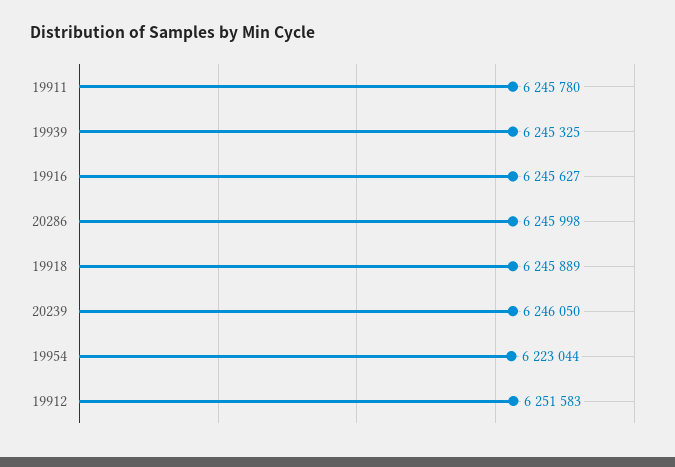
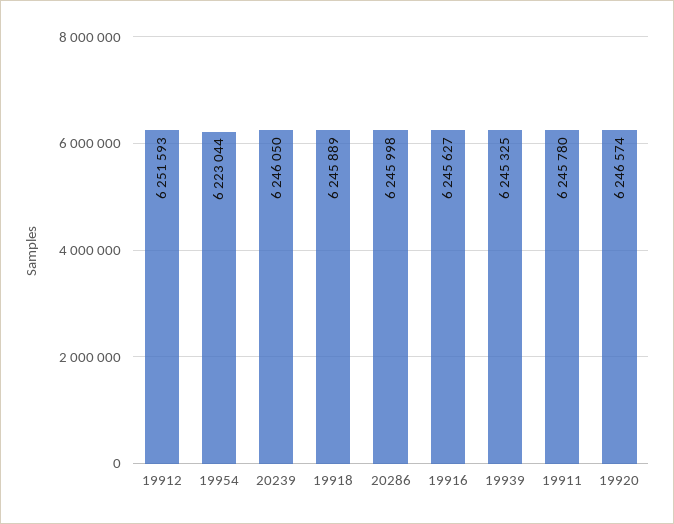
  {
    "19911": 6245780,
    "19939": 6245325,
    "19916": 6245627,
    "20286": 6245998,
    "19918": 6245889,
    "20239": 6246050,
    "19954": 6223044,
-   "19912": 6251583
+   "19912": 6251593,
+   "19920": 6246574
  }

